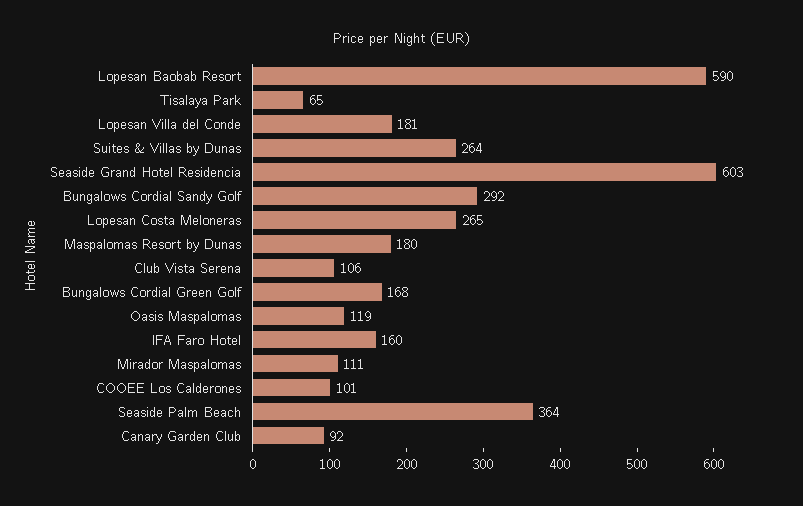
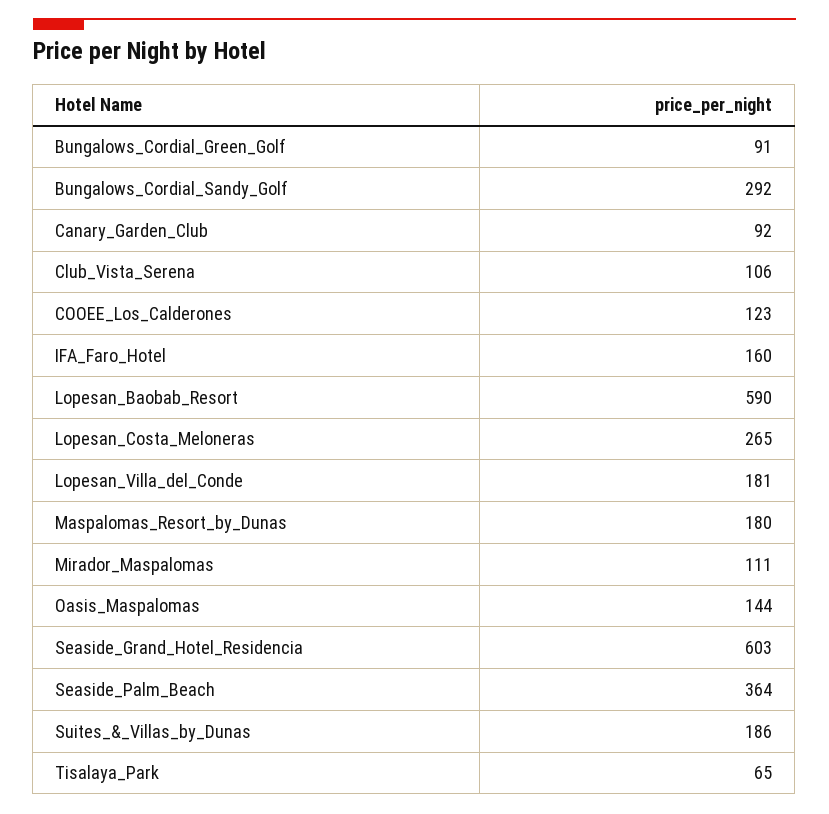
  {
    "Lopesan Baobab Resort": 590,
    "Tisalaya Park": 65,
    "Lopesan Villa del Conde": 181,
-   "Suites & Villas by Dunas": 264,
+   "Suites & Villas by Dunas": 186,
    "Seaside Grand Hotel Residencia": 603,
    "Bungalows Cordial Sandy Golf": 292,
    "Lopesan Costa Meloneras": 265,
    "Maspalomas Resort by Dunas": 180,
    "Club Vista Serena": 106,
-   "Bungalows Cordial Green Golf": 168,
+   "Bungalows Cordial Green Golf": 91,
-   "Oasis Maspalomas": 119,
+   "Oasis Maspalomas": 144,
    "IFA Faro Hotel": 160,
    "Mirador Maspalomas": 111,
-   "COOEE Los Calderones": 101,
+   "COOEE Los Calderones": 123,
    "Seaside Palm Beach": 364,
    "Canary Garden Club": 92
  }

